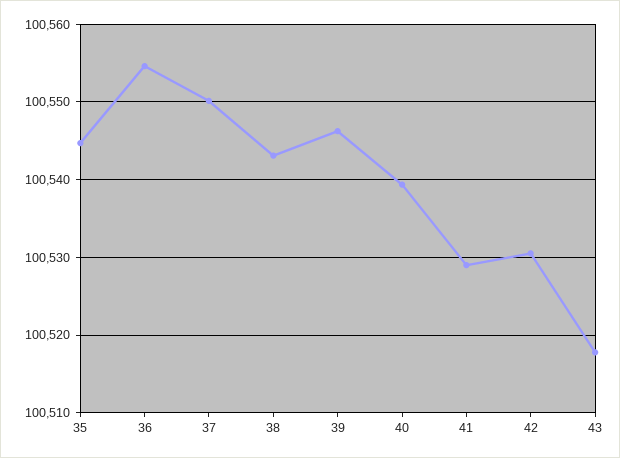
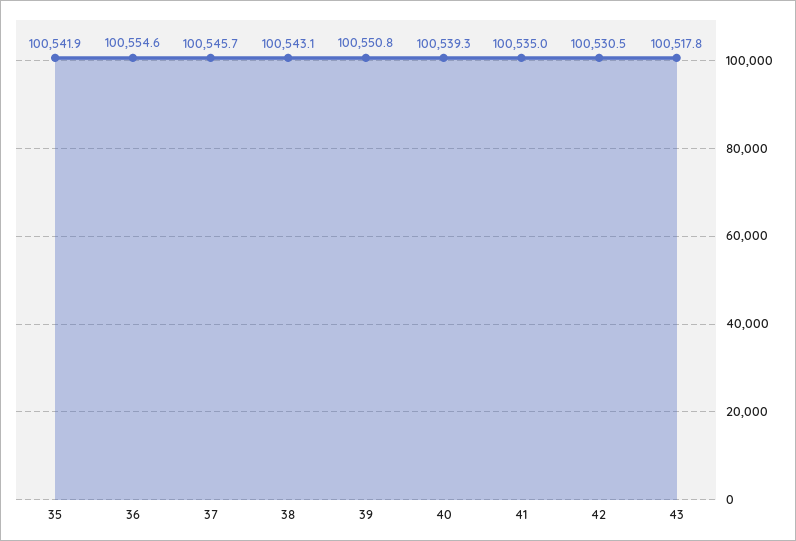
  {
-   "35": 100545,
+   "35": 100541.9,
    "36": 100554.6,
-   "37": 100550,
+   "37": 100545.7,
    "38": 100543.1,
-   "39": 100546,
+   "39": 100550.8,
    "40": 100539.3,
-   "41": 100529,
+   "41": 100535,
    "42": 100530.5,
    "43": 100517.8
  }

